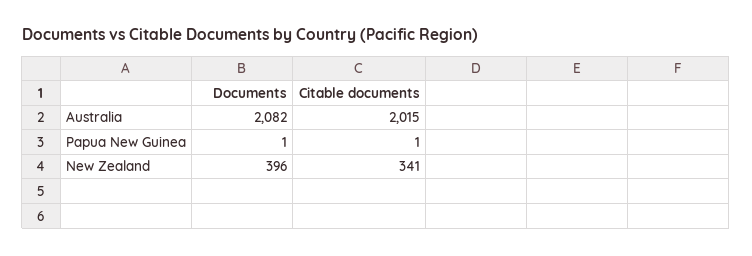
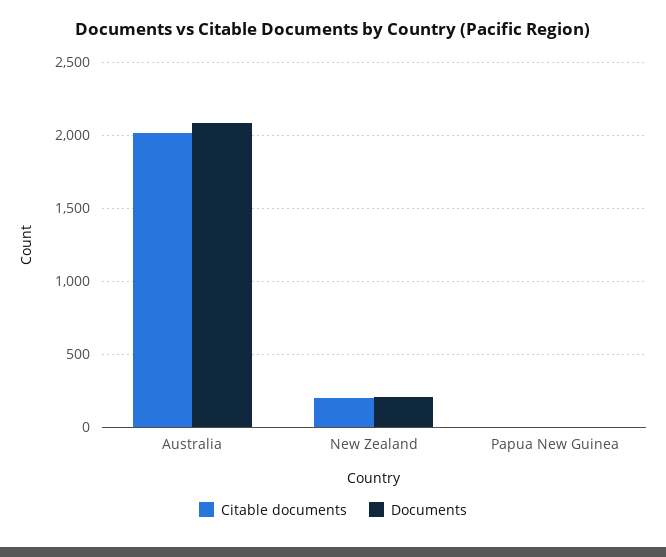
  {
    "Documents": {
      "Australia": 2082,
      "Papua New Guinea": 1,
-     "New Zealand": 396
+     "New Zealand": 200
    },
    "Citable documents": {
      "Australia": 2015,
      "Papua New Guinea": 1,
-     "New Zealand": 341
+     "New Zealand": 200
    }
  }

